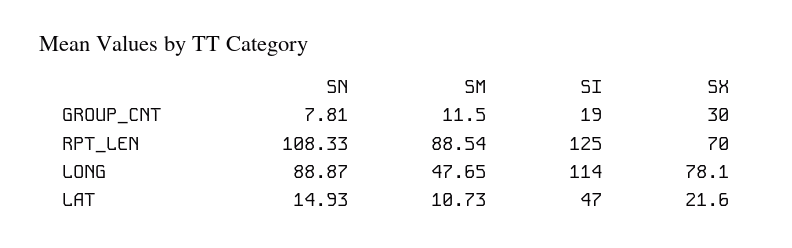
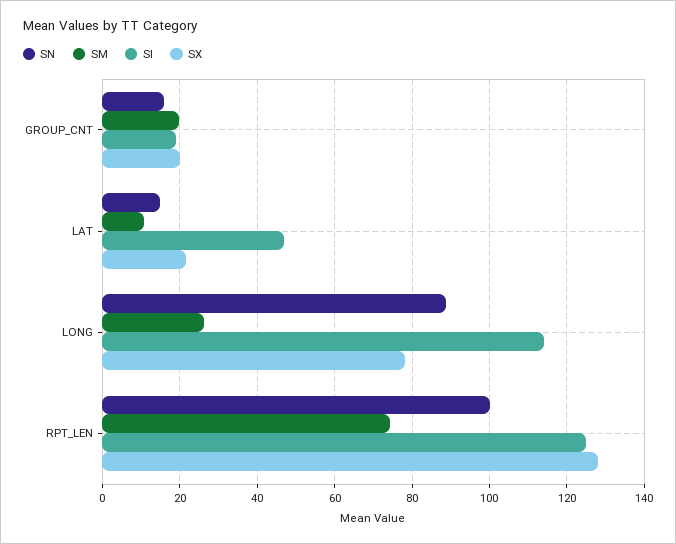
  {
    "SN": {
-     "GROUP_CNT": 7.81,
+     "GROUP_CNT": 16,
-     "RPT_LEN": 108.33,
+     "RPT_LEN": 100,
      "LONG": 88.87,
      "LAT": 14.93
    },
    "SM": {
-     "GROUP_CNT": 11.5,
+     "GROUP_CNT": 20,
-     "RPT_LEN": 88.54,
+     "RPT_LEN": 74,
-     "LONG": 47.65,
+     "LONG": 26,
      "LAT": 10.73
    },
    "SI": {
      "GROUP_CNT": 19,
      "RPT_LEN": 125,
      "LONG": 114,
      "LAT": 47
    },
    "SX": {
-     "GROUP_CNT": 30,
+     "GROUP_CNT": 20,
-     "RPT_LEN": 70,
+     "RPT_LEN": 128,
      "LONG": 78.1,
      "LAT": 21.6
    }
  }

